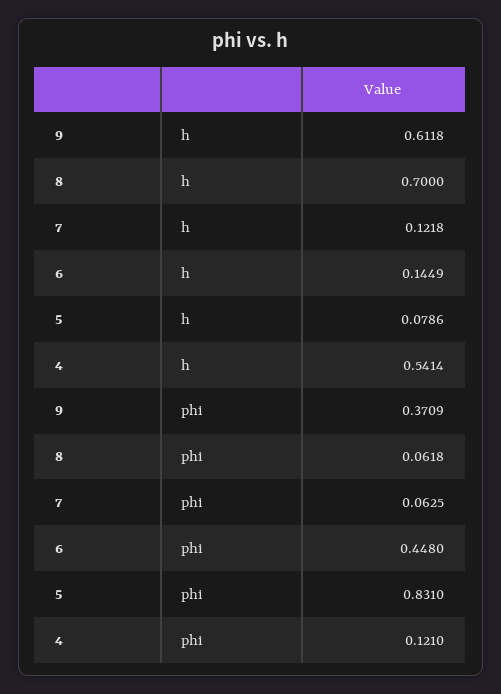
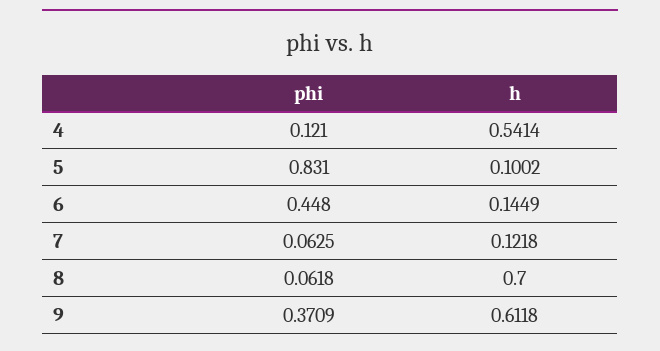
  {
    "9": {
      "h": 0.6118,
      "phi": 0.3709
    },
    "8": {
      "h": 0.7,
      "phi": 0.0618
    },
    "7": {
      "h": 0.1218,
      "phi": 0.0625
    },
    "6": {
      "h": 0.1449,
      "phi": 0.448
    },
    "5": {
-     "h": 0.0786,
+     "h": 0.1002,
      "phi": 0.831
    },
    "4": {
      "h": 0.5414,
      "phi": 0.121
    }
  }

